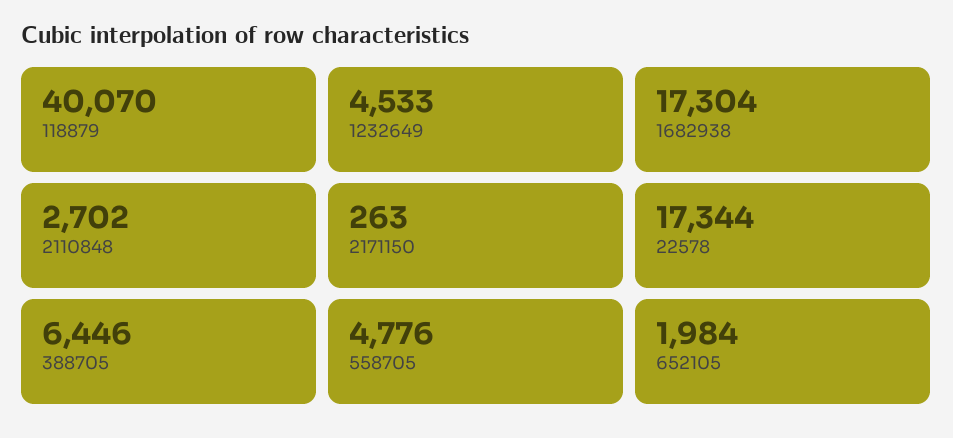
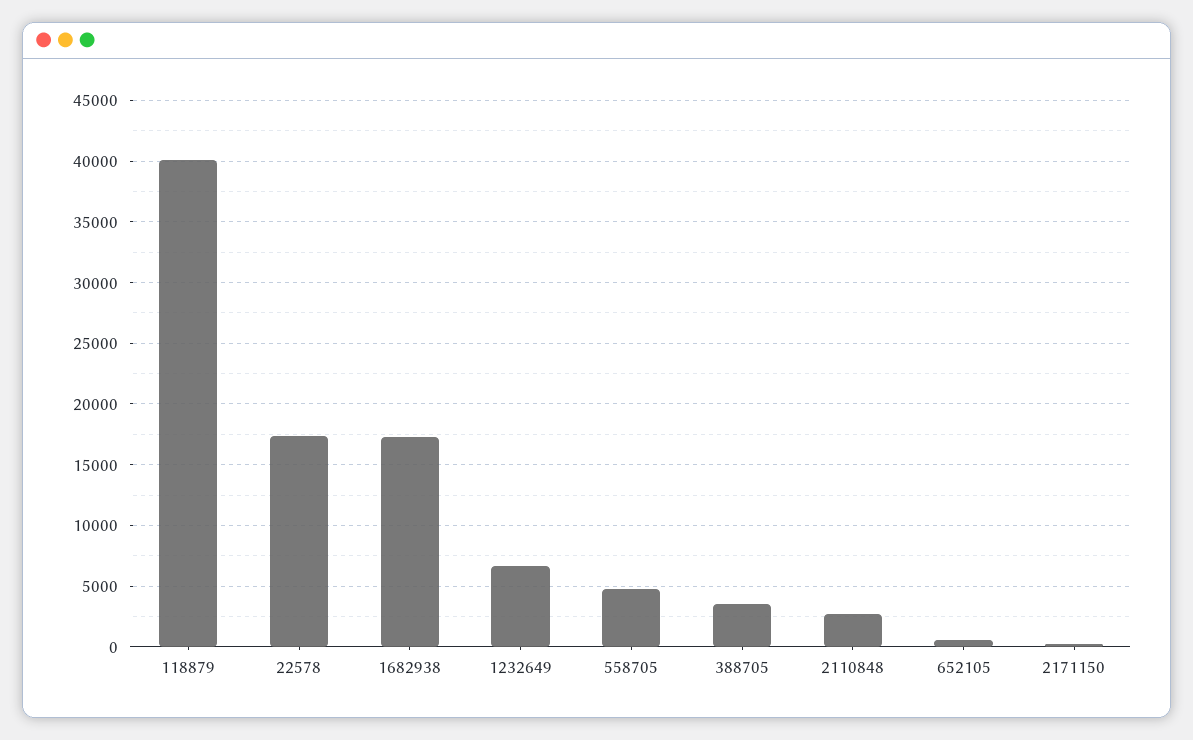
  {
    "118879": 40070,
-   "1232649": 4533,
+   "1232649": 6500,
    "1682938": 17304,
    "2110848": 2702,
    "2171150": 263,
    "22578": 17344,
-   "388705": 6446,
+   "388705": 3500,
    "558705": 4776,
-   "652105": 1984
+   "652105": 500
  }

